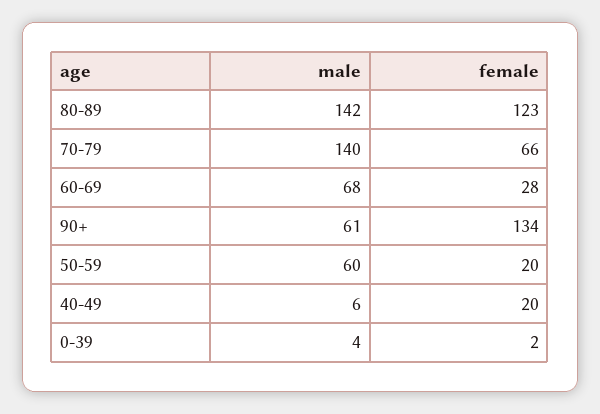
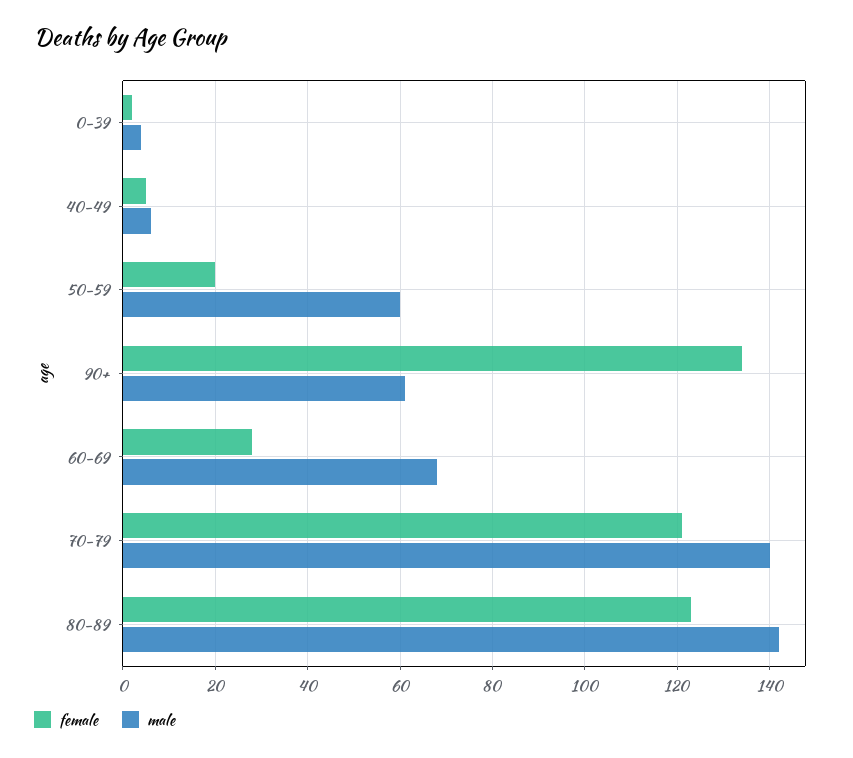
  {
    "male": {
      "80-89": 142,
      "70-79": 140,
      "60-69": 68,
      "90+": 61,
      "50-59": 60,
      "40-49": 6,
      "0-39": 4
    },
    "female": {
      "80-89": 123,
-     "70-79": 66,
+     "70-79": 120,
      "60-69": 28,
      "90+": 134,
      "50-59": 20,
-     "40-49": 20,
+     "40-49": 5,
      "0-39": 2
    }
  }

